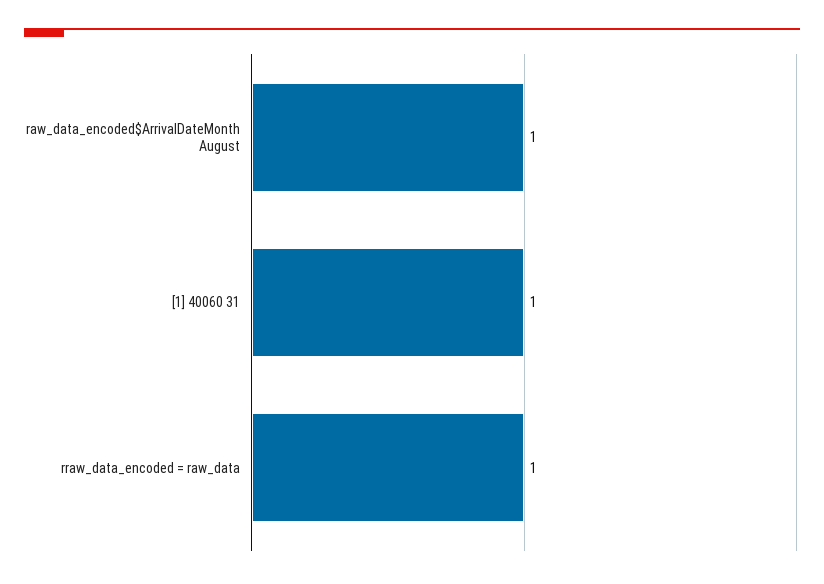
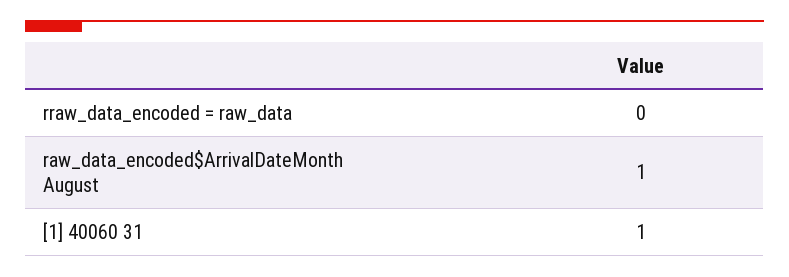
  {
    "raw_data_encoded$ArrivalDateMonth August": 1,
    "[1] 40060 31": 1,
-   "rraw_data_encoded = raw_data": 1
+   "rraw_data_encoded = raw_data": 0
  }

